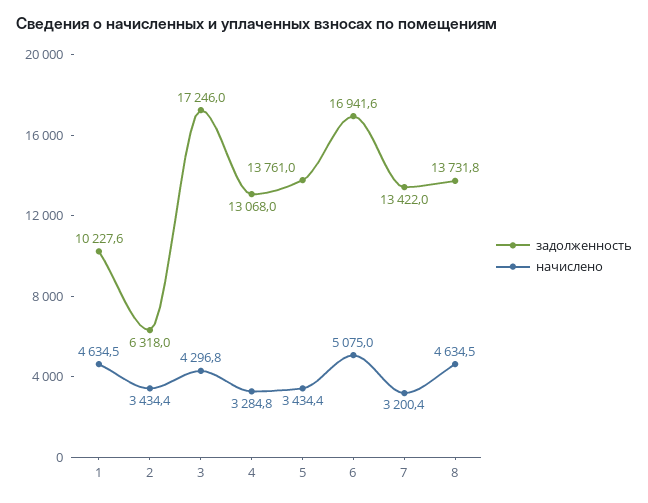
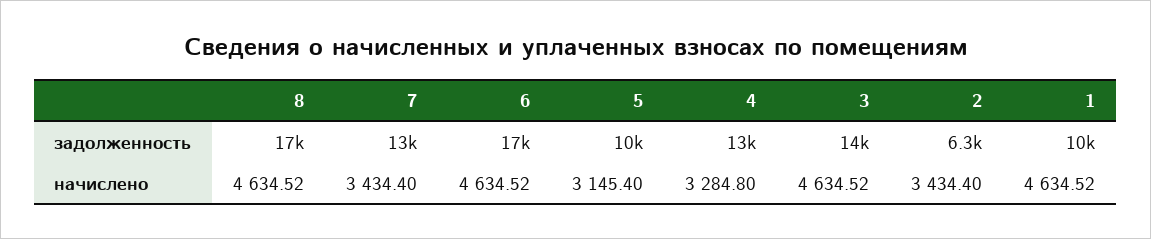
  {
    "задолженность": {
      "1": 10227.6,
      "2": 6318,
-     "3": 17246,
+     "3": 14000,
      "4": 13068,
-     "5": 13761,
+     "5": 10000,
      "6": 16941.6,
      "7": 13422,
-     "8": 13731.8
+     "8": 17000
    },
    "начислено": {
      "1": 4634.52,
      "2": 3434.4,
-     "3": 4296.8,
+     "3": 4634.52,
      "4": 3284.8,
-     "5": 3434.4,
+     "5": 3145.4,
-     "6": 5075,
+     "6": 4634.52,
-     "7": 3200.4,
+     "7": 3434.4,
      "8": 4634.52
    }
  }

